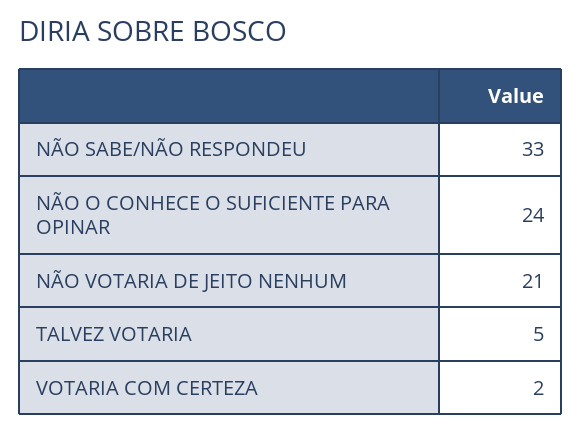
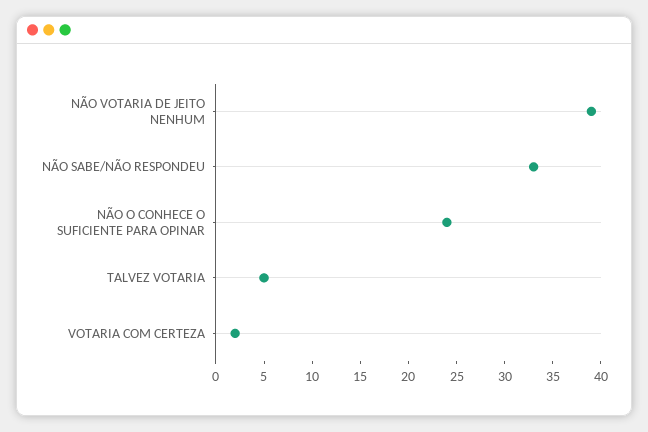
  {
    "NÃO SABE/NÃO RESPONDEU": 33,
    "NÃO O CONHECE O SUFICIENTE PARA OPINAR": 24,
-   "NÃO VOTARIA DE JEITO NENHUM": 21,
+   "NÃO VOTARIA DE JEITO NENHUM": 39,
    "TALVEZ VOTARIA": 5,
    "VOTARIA COM CERTEZA": 2
  }

